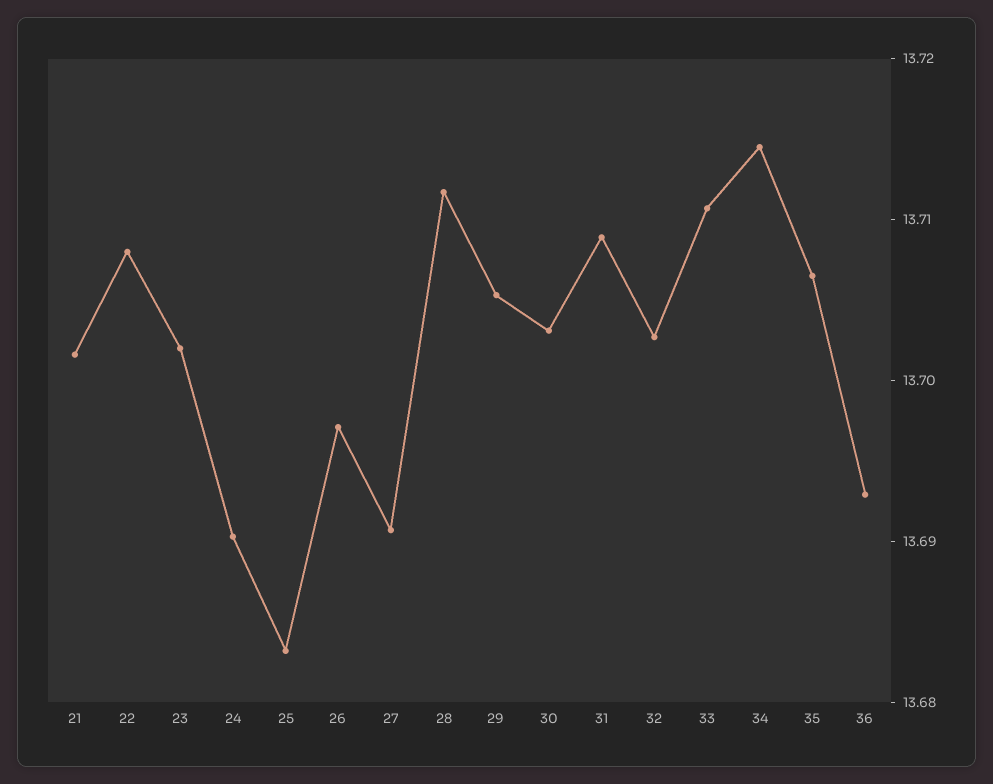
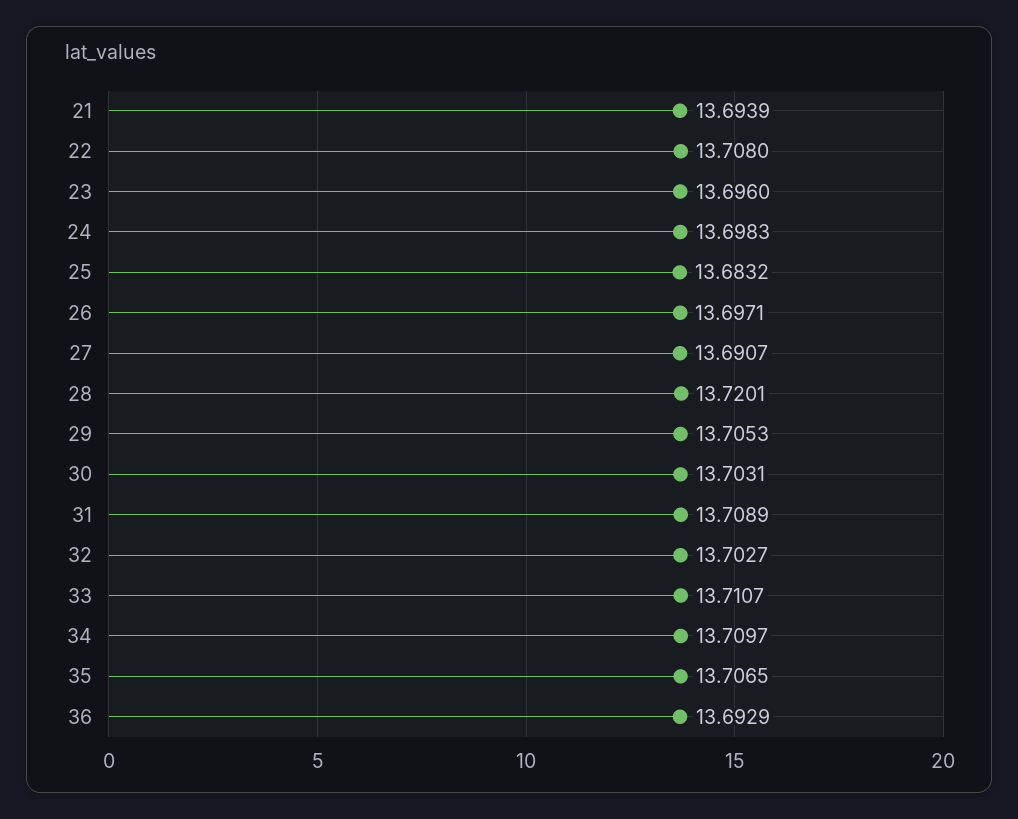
  {
-   "21": 13.702,
+   "21": 13.6939,
    "22": 13.708,
-   "23": 13.702,
+   "23": 13.696,
-   "24": 13.69,
+   "24": 13.6983,
    "25": 13.6832,
    "26": 13.6971,
    "27": 13.6907,
-   "28": 13.712,
+   "28": 13.7201,
    "29": 13.7053,
    "30": 13.7031,
    "31": 13.7089,
    "32": 13.7027,
    "33": 13.7107,
-   "34": 13.714,
+   "34": 13.7097,
    "35": 13.7065,
    "36": 13.6929
  }

